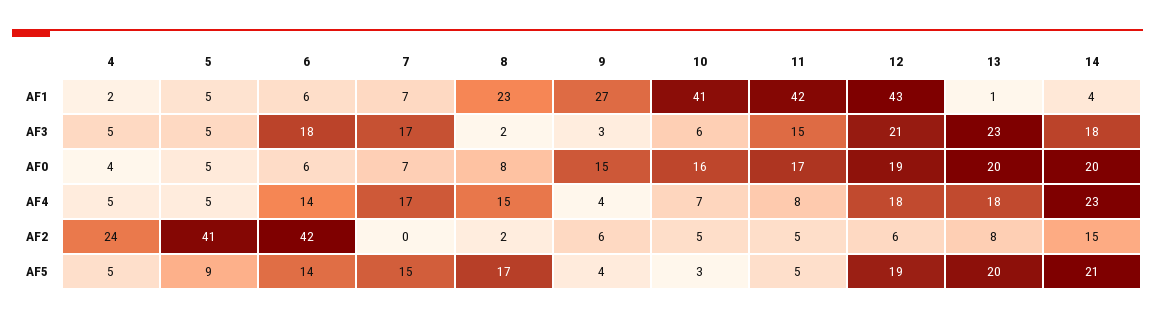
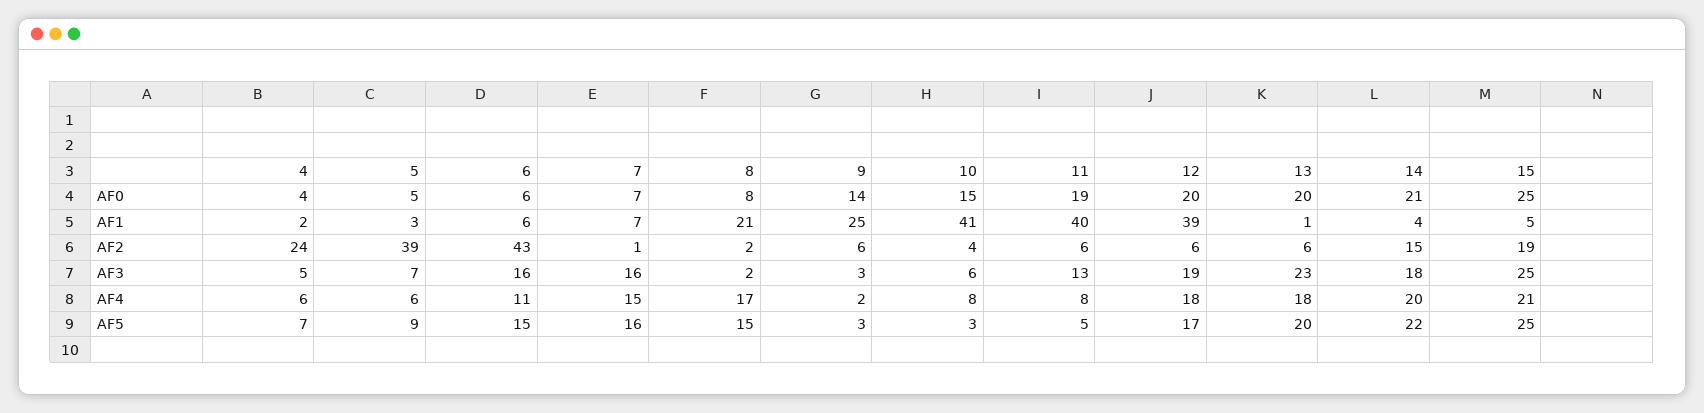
  {
    "4": {
      "AF1": 2,
      "AF3": 5,
      "AF0": 4,
-     "AF4": 5,
+     "AF4": 6,
      "AF2": 24,
-     "AF5": 5
+     "AF5": 7
    },
    "5": {
-     "AF1": 5,
+     "AF1": 3,
-     "AF3": 5,
+     "AF3": 7,
      "AF0": 5,
-     "AF4": 5,
+     "AF4": 6,
-     "AF2": 41,
+     "AF2": 39,
      "AF5": 9
    },
    "6": {
      "AF1": 6,
-     "AF3": 18,
+     "AF3": 16,
      "AF0": 6,
-     "AF4": 14,
+     "AF4": 11,
-     "AF2": 42,
+     "AF2": 43,
-     "AF5": 14
+     "AF5": 15
    },
    "7": {
      "AF1": 7,
-     "AF3": 17,
+     "AF3": 16,
      "AF0": 7,
-     "AF4": 17,
+     "AF4": 15,
-     "AF2": 0,
+     "AF2": 1,
-     "AF5": 15
+     "AF5": 16
    },
    "8": {
-     "AF1": 23,
+     "AF1": 21,
      "AF3": 2,
      "AF0": 8,
-     "AF4": 15,
+     "AF4": 17,
      "AF2": 2,
-     "AF5": 17
+     "AF5": 15
    },
    "9": {
-     "AF1": 27,
+     "AF1": 25,
      "AF3": 3,
-     "AF0": 15,
+     "AF0": 14,
-     "AF4": 4,
+     "AF4": 2,
      "AF2": 6,
-     "AF5": 4
+     "AF5": 3
    },
    "10": {
      "AF1": 41,
      "AF3": 6,
-     "AF0": 16,
+     "AF0": 15,
-     "AF4": 7,
+     "AF4": 8,
-     "AF2": 5,
+     "AF2": 4,
      "AF5": 3
    },
    "11": {
-     "AF1": 42,
+     "AF1": 40,
-     "AF3": 15,
+     "AF3": 13,
-     "AF0": 17,
+     "AF0": 19,
      "AF4": 8,
-     "AF2": 5,
+     "AF2": 6,
      "AF5": 5
    },
    "12": {
-     "AF1": 43,
+     "AF1": 39,
-     "AF3": 21,
+     "AF3": 19,
-     "AF0": 19,
+     "AF0": 20,
      "AF4": 18,
      "AF2": 6,
-     "AF5": 19
+     "AF5": 17
    },
    "13": {
      "AF1": 1,
      "AF3": 23,
      "AF0": 20,
      "AF4": 18,
-     "AF2": 8,
+     "AF2": 6,
      "AF5": 20
    },
    "14": {
      "AF1": 4,
      "AF3": 18,
-     "AF0": 20,
+     "AF0": 21,
-     "AF4": 23,
+     "AF4": 20,
      "AF2": 15,
-     "AF5": 21
+     "AF5": 22
-   }
+   },
+   "15": {
+     "AF0": 25,
+     "AF1": 5,
+     "AF2": 19,
+     "AF3": 25,
+     "AF4": 21,
+     "AF5": 25
+   }
  }

